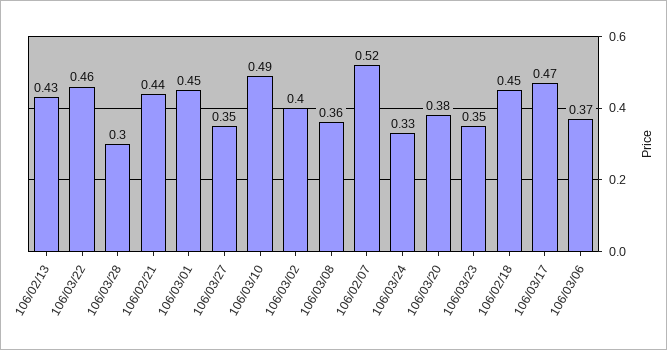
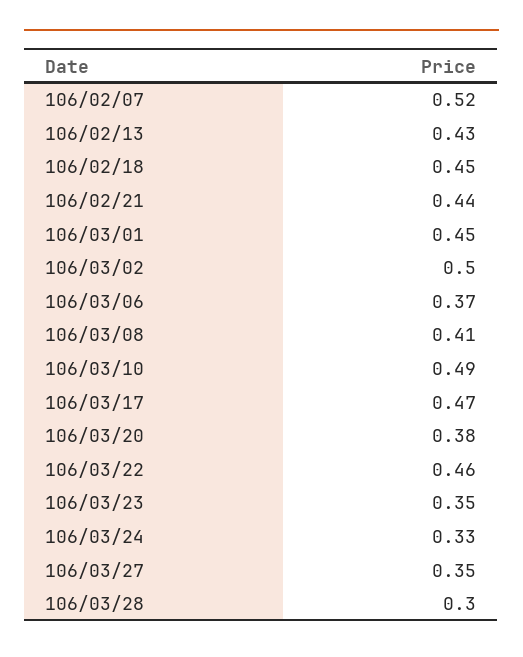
  {
    "106/02/13": 0.43,
    "106/03/22": 0.46,
    "106/03/28": 0.3,
    "106/02/21": 0.44,
    "106/03/01": 0.45,
    "106/03/27": 0.35,
    "106/03/10": 0.49,
-   "106/03/02": 0.4,
+   "106/03/02": 0.5,
-   "106/03/08": 0.36,
+   "106/03/08": 0.41,
    "106/02/07": 0.52,
    "106/03/24": 0.33,
    "106/03/20": 0.38,
    "106/03/23": 0.35,
    "106/02/18": 0.45,
    "106/03/17": 0.47,
    "106/03/06": 0.37
  }

